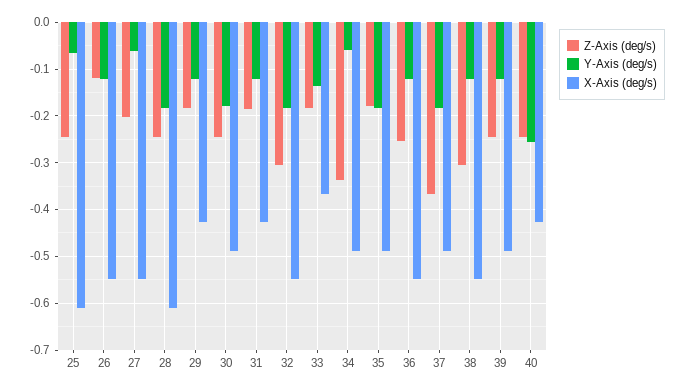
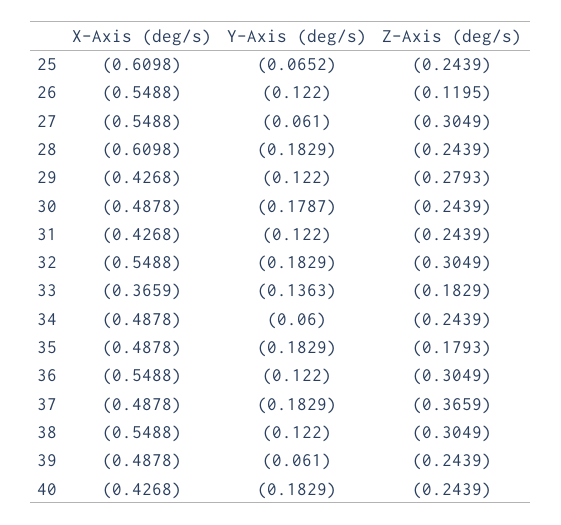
  {
    "Z-Axis (deg/s)": {
      "25": -0.2439,
      "26": -0.1195,
-     "27": -0.2,
+     "27": -0.3049,
      "28": -0.2439,
-     "29": -0.18,
+     "29": -0.2793,
      "30": -0.2439,
-     "31": -0.18,
+     "31": -0.2439,
      "32": -0.3049,
      "33": -0.1829,
-     "34": -0.34,
+     "34": -0.2439,
      "35": -0.1793,
-     "36": -0.26,
+     "36": -0.3049,
      "37": -0.3659,
      "38": -0.3049,
      "39": -0.2439,
      "40": -0.2439
    },
    "Y-Axis (deg/s)": {
      "25": -0.0652,
      "26": -0.122,
      "27": -0.061,
      "28": -0.1829,
      "29": -0.122,
      "30": -0.1787,
      "31": -0.122,
      "32": -0.1829,
      "33": -0.1363,
      "34": -0.06,
      "35": -0.1829,
      "36": -0.122,
      "37": -0.1829,
      "38": -0.122,
-     "39": -0.12,
+     "39": -0.061,
-     "40": -0.26
+     "40": -0.1829
    },
    "X-Axis (deg/s)": {
      "25": -0.6098,
      "26": -0.5488,
      "27": -0.5488,
      "28": -0.6098,
      "29": -0.4268,
      "30": -0.4878,
      "31": -0.4268,
      "32": -0.5488,
      "33": -0.3659,
      "34": -0.4878,
      "35": -0.4878,
      "36": -0.5488,
      "37": -0.4878,
      "38": -0.5488,
      "39": -0.4878,
      "40": -0.4268
    }
  }

